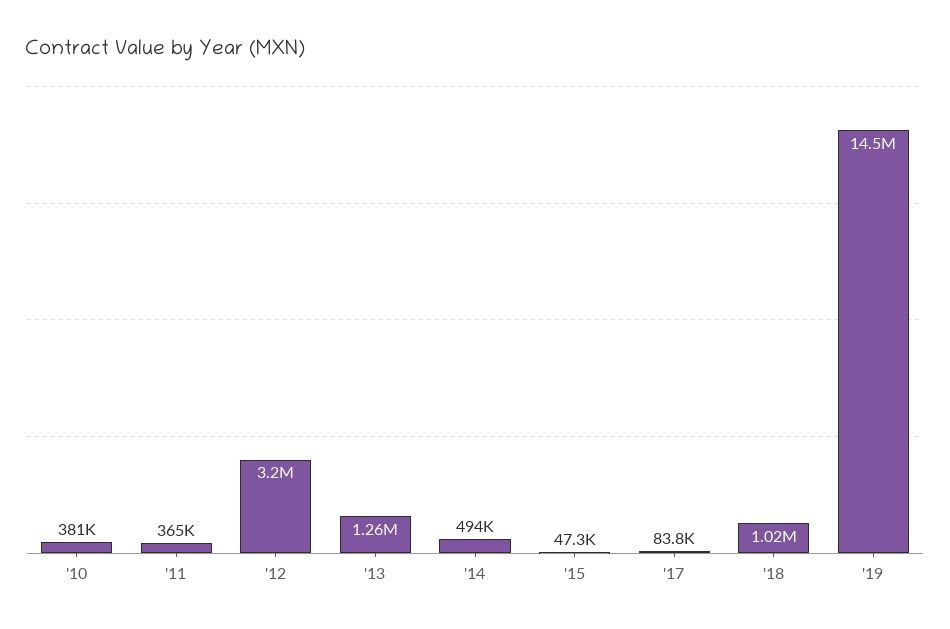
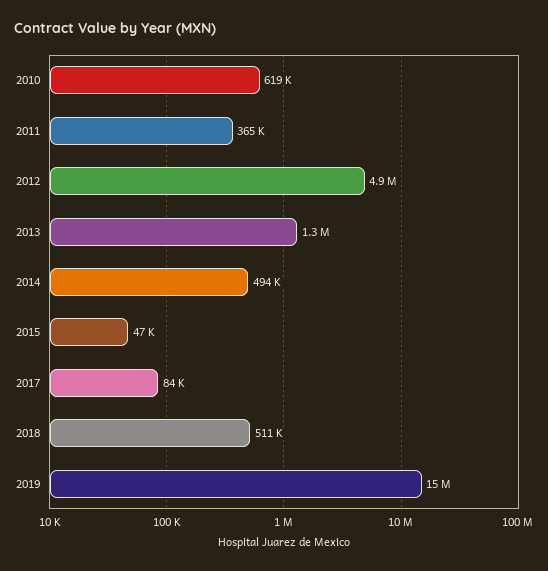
  {
-   "'10": 381000,
+   "'10": 619000,
    "'11": 365000,
-   "'12": 3200000,
+   "'12": 4900000,
    "'13": 1260000,
    "'14": 494000,
    "'15": 47300,
    "'17": 83800,
-   "'18": 1020000,
+   "'18": 511000,
    "'19": 14500000
  }

